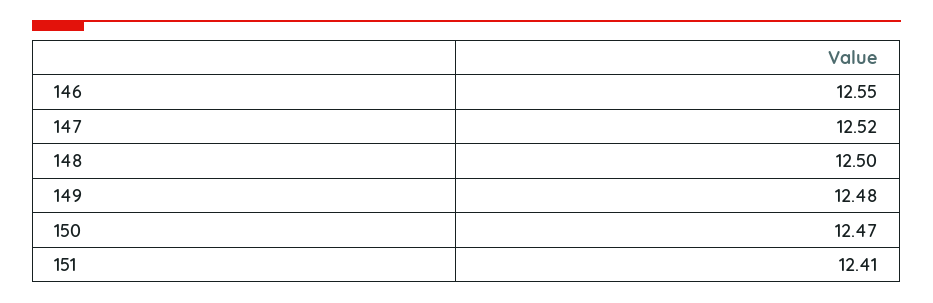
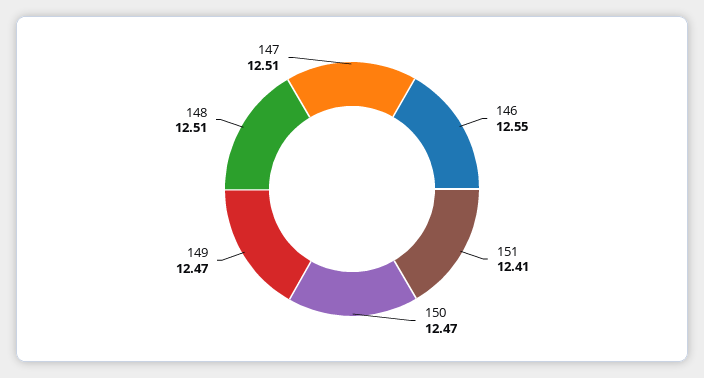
  {
    "146": 12.55,
-   "147": 12.52,
+   "147": 12.51,
-   "148": 12.5,
+   "148": 12.51,
-   "149": 12.48,
+   "149": 12.47,
    "150": 12.47,
    "151": 12.41
  }

